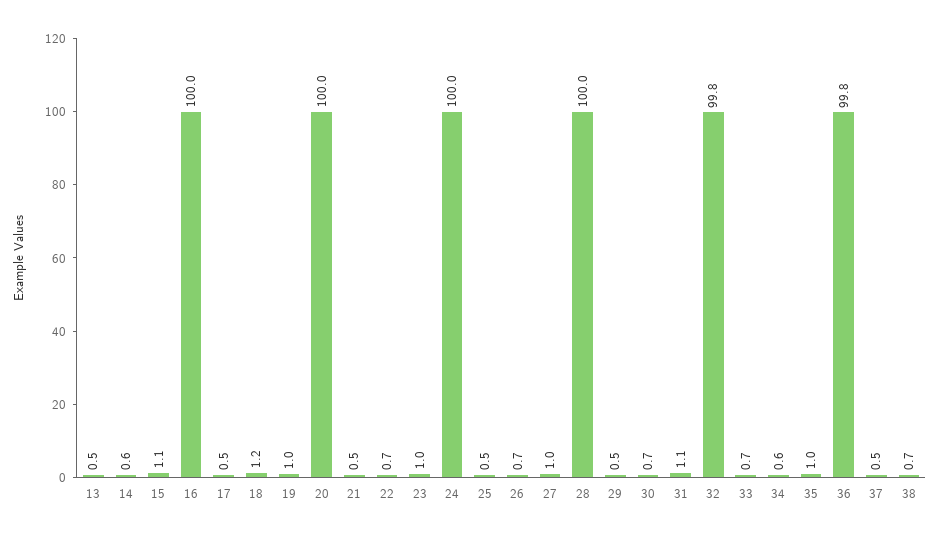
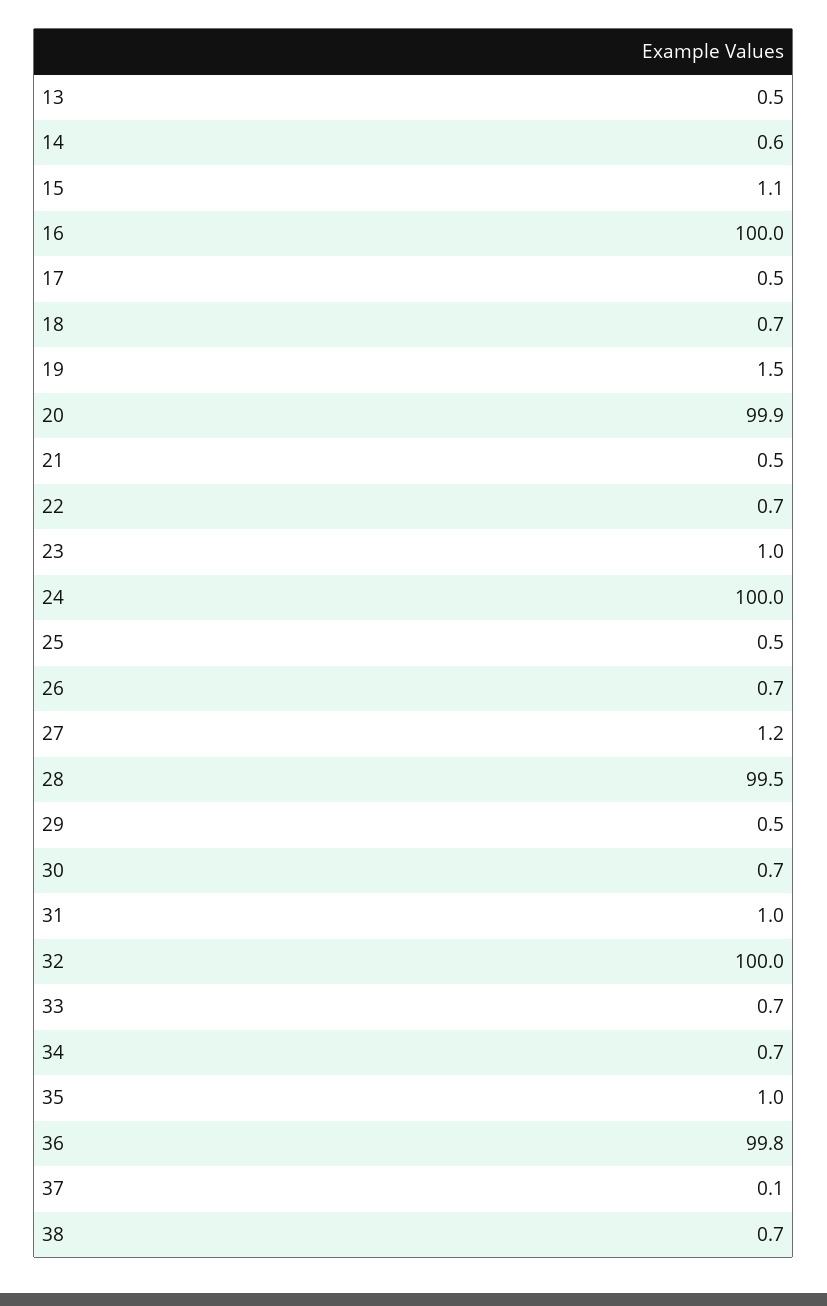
  {
    "13": 0.5,
    "14": 0.6,
    "15": 1.1,
    "16": 100,
    "17": 0.5,
-   "18": 1.2,
+   "18": 0.7,
-   "19": 1,
+   "19": 1.5,
-   "20": 100,
+   "20": 99.9,
    "21": 0.5,
    "22": 0.7,
    "23": 1,
    "24": 100,
    "25": 0.5,
    "26": 0.7,
-   "27": 1,
+   "27": 1.2,
-   "28": 100,
+   "28": 99.5,
    "29": 0.5,
    "30": 0.7,
-   "31": 1.1,
+   "31": 1,
-   "32": 99.8,
+   "32": 100,
    "33": 0.7,
-   "34": 0.6,
+   "34": 0.7,
    "35": 1,
    "36": 99.8,
-   "37": 0.5,
+   "37": 0.1,
    "38": 0.7
  }

